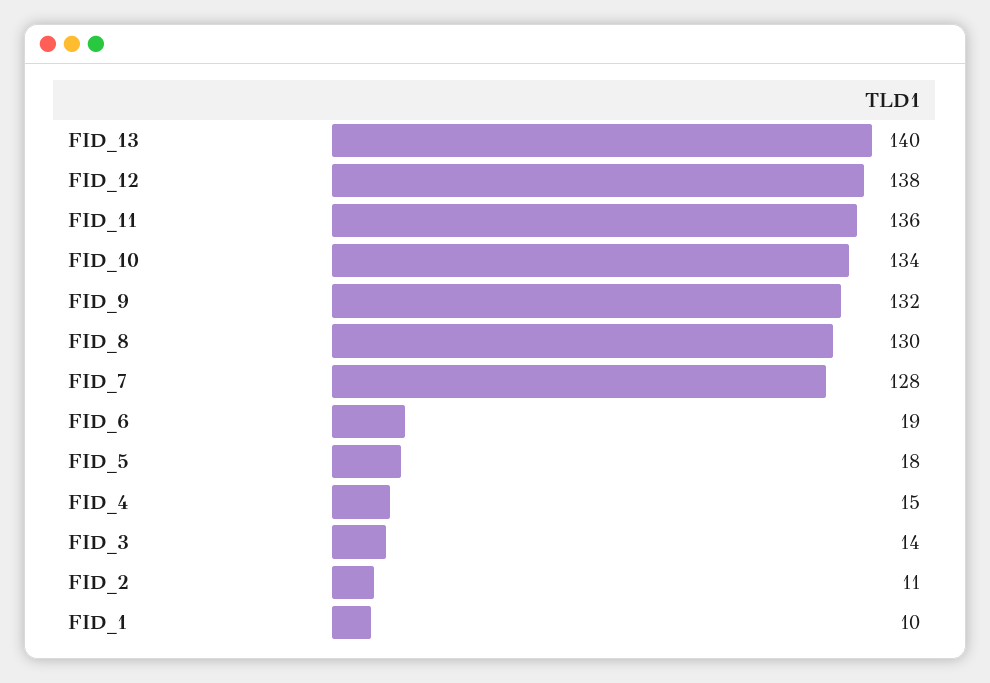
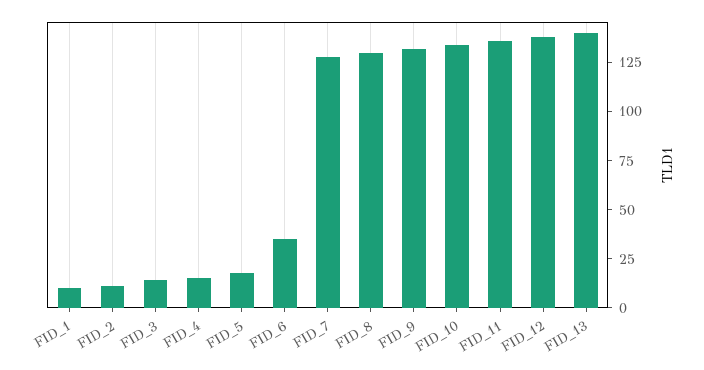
  {
    "FID_13": 140,
    "FID_12": 138,
    "FID_11": 136,
    "FID_10": 134,
    "FID_9": 132,
    "FID_8": 130,
    "FID_7": 128,
-   "FID_6": 19,
+   "FID_6": 35,
    "FID_5": 18,
    "FID_4": 15,
    "FID_3": 14,
    "FID_2": 11,
    "FID_1": 10
  }

